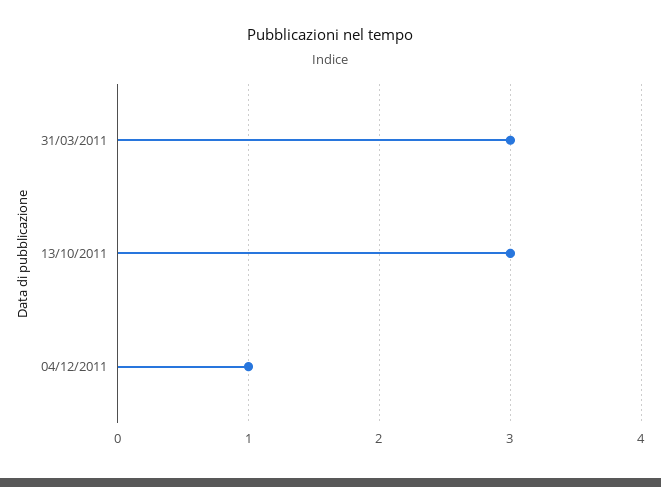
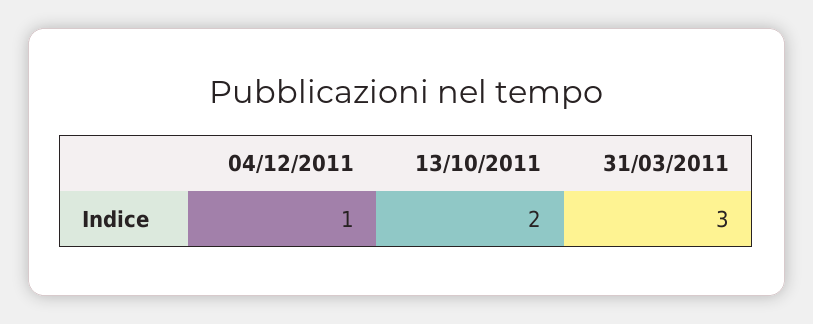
  {
    "31/03/2011": 3,
-   "13/10/2011": 3,
+   "13/10/2011": 2,
    "04/12/2011": 1
  }

